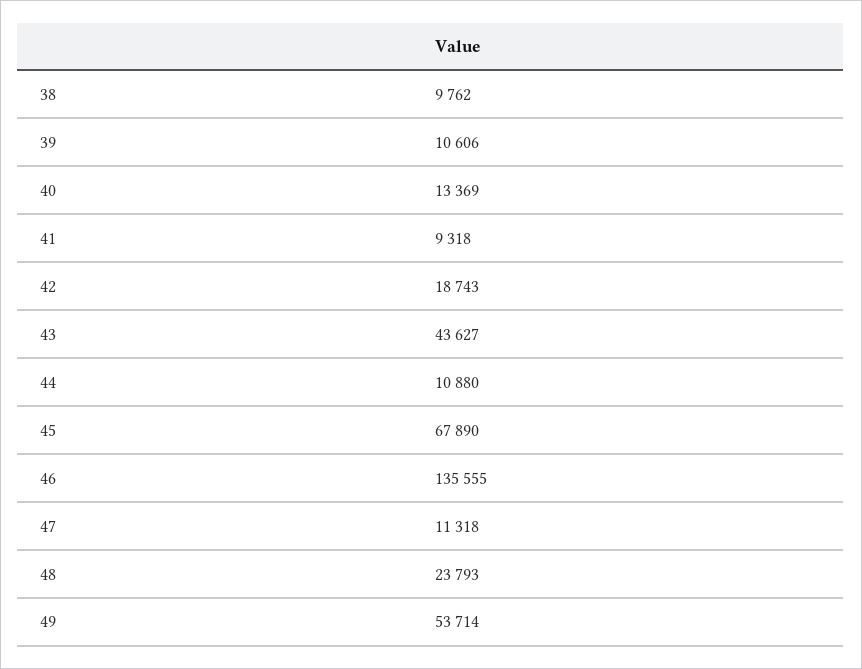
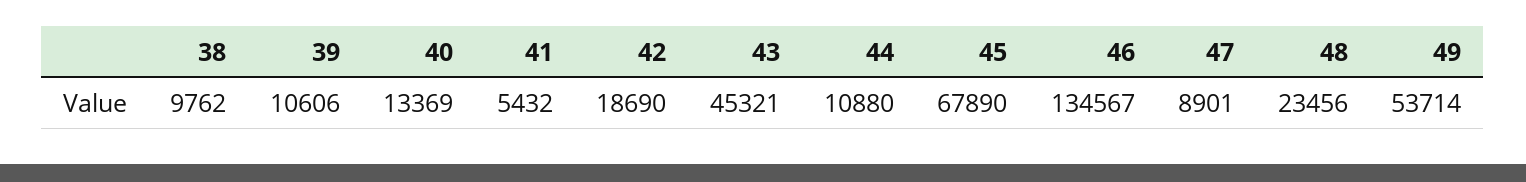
  {
    "38": 9762,
    "39": 10606,
    "40": 13369,
-   "41": 9318,
+   "41": 5432,
-   "42": 18743,
+   "42": 18690,
-   "43": 43627,
+   "43": 45321,
    "44": 10880,
    "45": 67890,
-   "46": 135555,
+   "46": 134567,
-   "47": 11318,
+   "47": 8901,
-   "48": 23793,
+   "48": 23456,
    "49": 53714
  }

